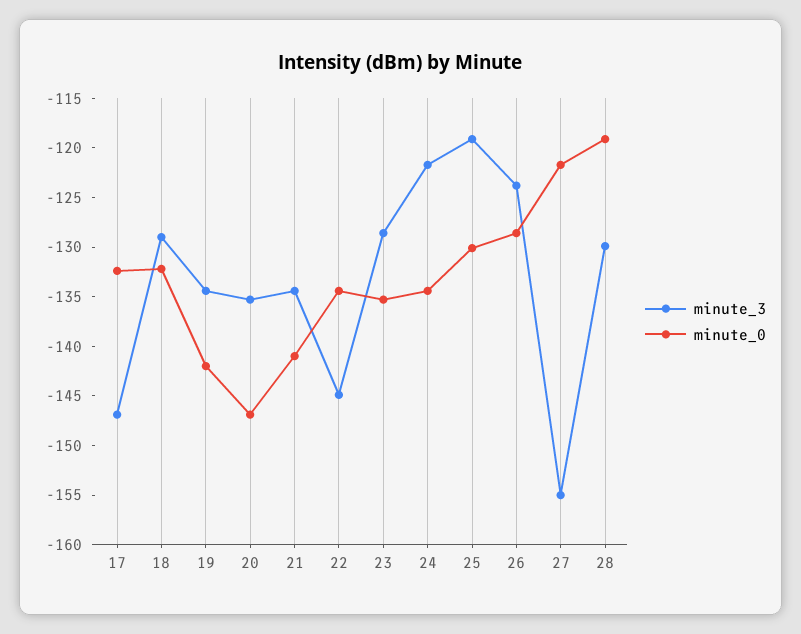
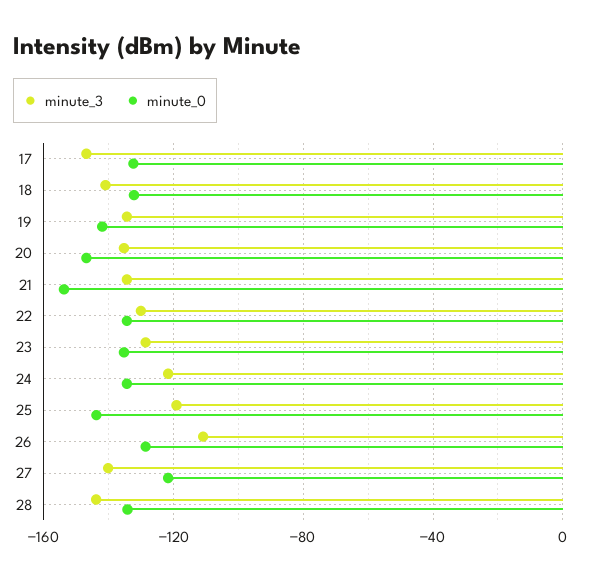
  {
    "minute_3": {
      "17": -147,
-     "18": -129,
+     "18": -140,
      "19": -134,
      "20": -135,
      "21": -134,
-     "22": -145,
+     "22": -130,
      "23": -129,
      "24": -122,
      "25": -119,
-     "26": -124,
+     "26": -110,
-     "27": -155,
+     "27": -140,
-     "28": -130
+     "28": -145
    },
    "minute_0": {
      "17": -132,
      "18": -132,
      "19": -142,
      "20": -147,
-     "21": -141,
+     "21": -155,
      "22": -134,
      "23": -135,
      "24": -134,
-     "25": -130,
+     "25": -145,
      "26": -129,
      "27": -122,
-     "28": -119
+     "28": -135
    }
  }

